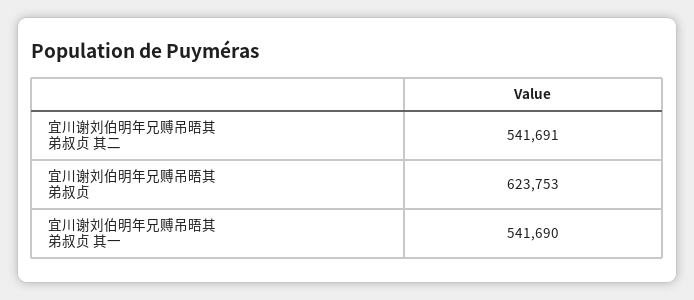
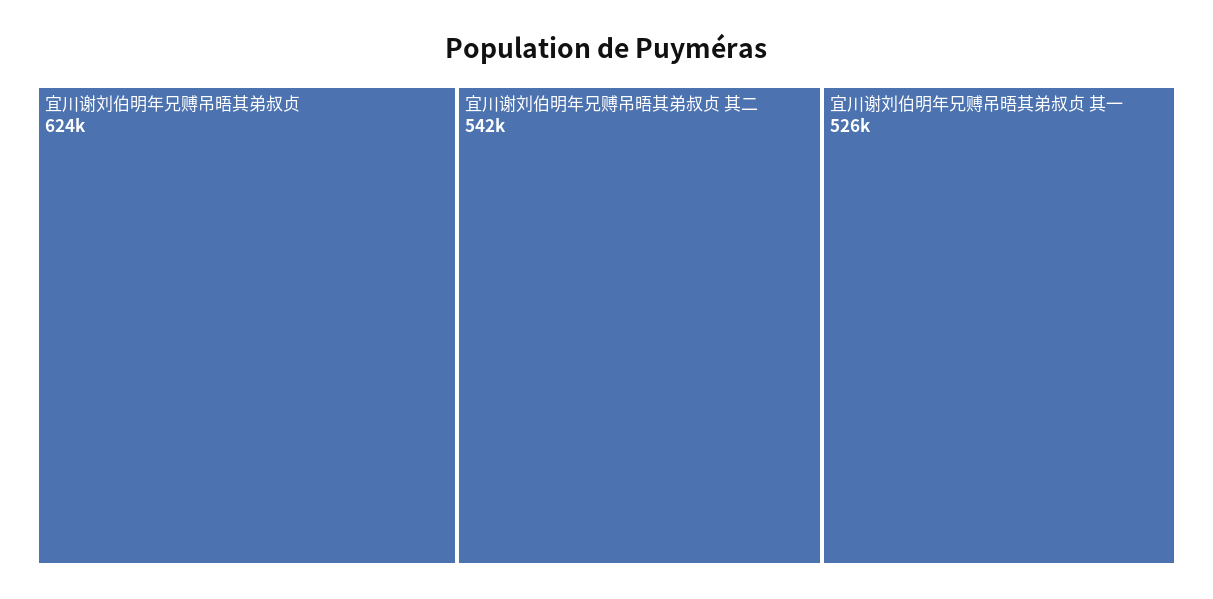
  {
    "宜川谢刘伯明年兄赙吊晤其弟叔贞 其二": 541691,
    "宜川谢刘伯明年兄赙吊晤其弟叔贞": 623753,
-   "宜川谢刘伯明年兄赙吊晤其弟叔贞 其一": 541690
+   "宜川谢刘伯明年兄赙吊晤其弟叔贞 其一": 526000
  }

